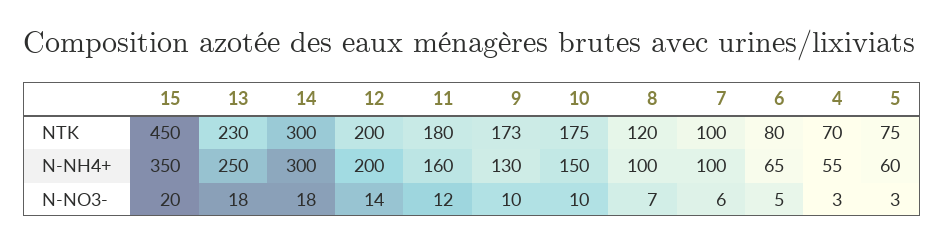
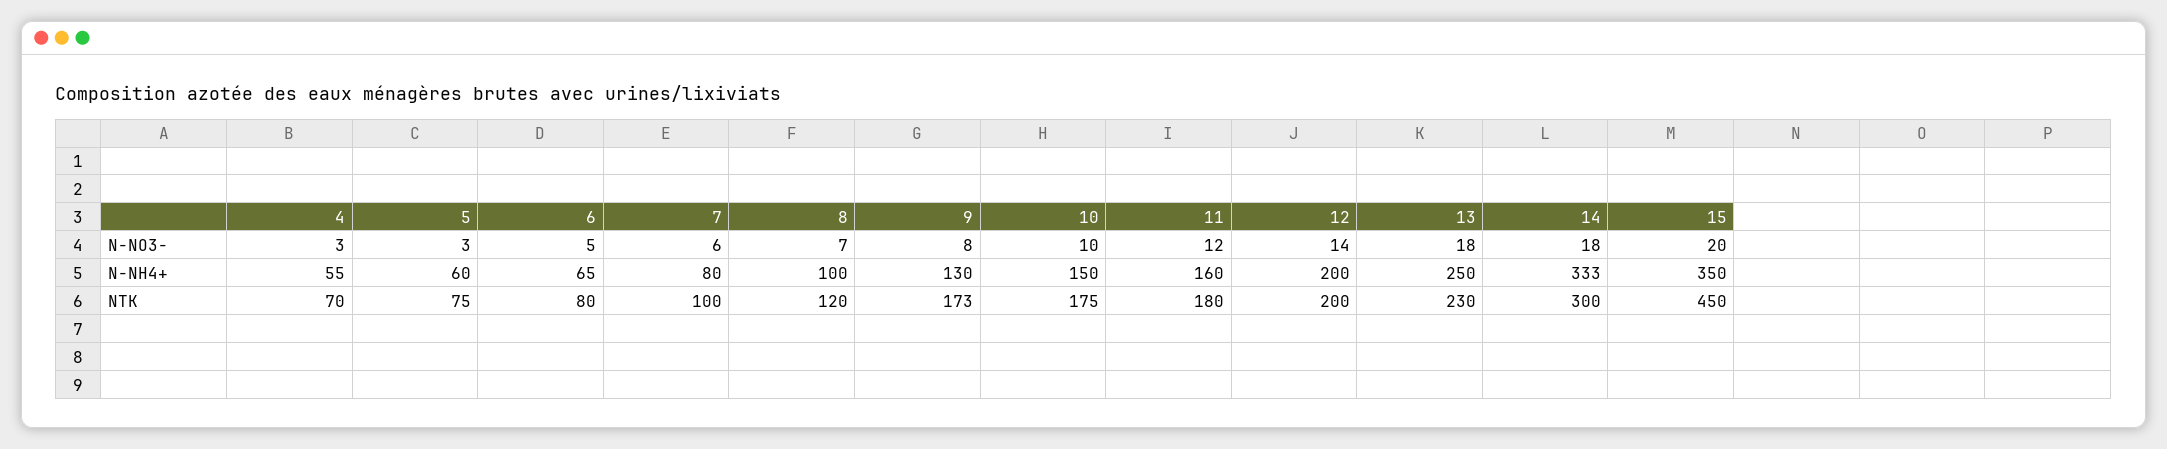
  {
    "15": {
      "NTK": 450,
      "N-NH4+": 350,
      "N-NO3-": 20
    },
    "13": {
      "NTK": 230,
      "N-NH4+": 250,
      "N-NO3-": 18
    },
    "14": {
      "NTK": 300,
-     "N-NH4+": 300,
+     "N-NH4+": 333,
      "N-NO3-": 18
    },
    "12": {
      "NTK": 200,
      "N-NH4+": 200,
      "N-NO3-": 14
    },
    "11": {
      "NTK": 180,
      "N-NH4+": 160,
      "N-NO3-": 12
    },
    "9": {
      "NTK": 173,
      "N-NH4+": 130,
-     "N-NO3-": 10
+     "N-NO3-": 8
    },
    "10": {
      "NTK": 175,
      "N-NH4+": 150,
      "N-NO3-": 10
    },
    "8": {
      "NTK": 120,
      "N-NH4+": 100,
      "N-NO3-": 7
    },
    "7": {
      "NTK": 100,
-     "N-NH4+": 100,
+     "N-NH4+": 80,
      "N-NO3-": 6
    },
    "6": {
      "NTK": 80,
      "N-NH4+": 65,
      "N-NO3-": 5
    },
    "4": {
      "NTK": 70,
      "N-NH4+": 55,
      "N-NO3-": 3
    },
    "5": {
      "NTK": 75,
      "N-NH4+": 60,
      "N-NO3-": 3
    }
  }

